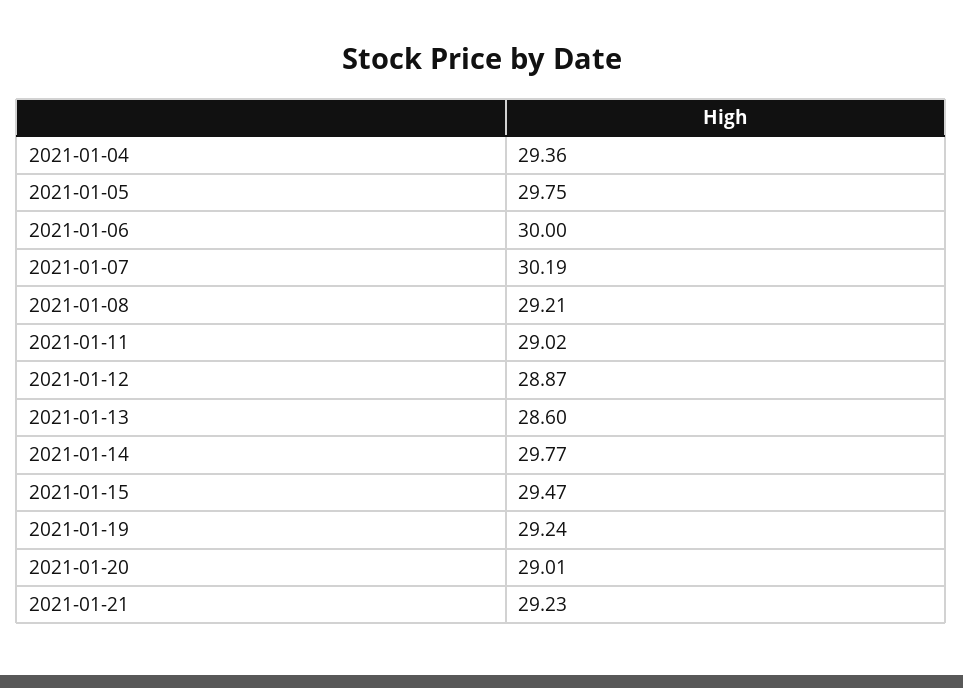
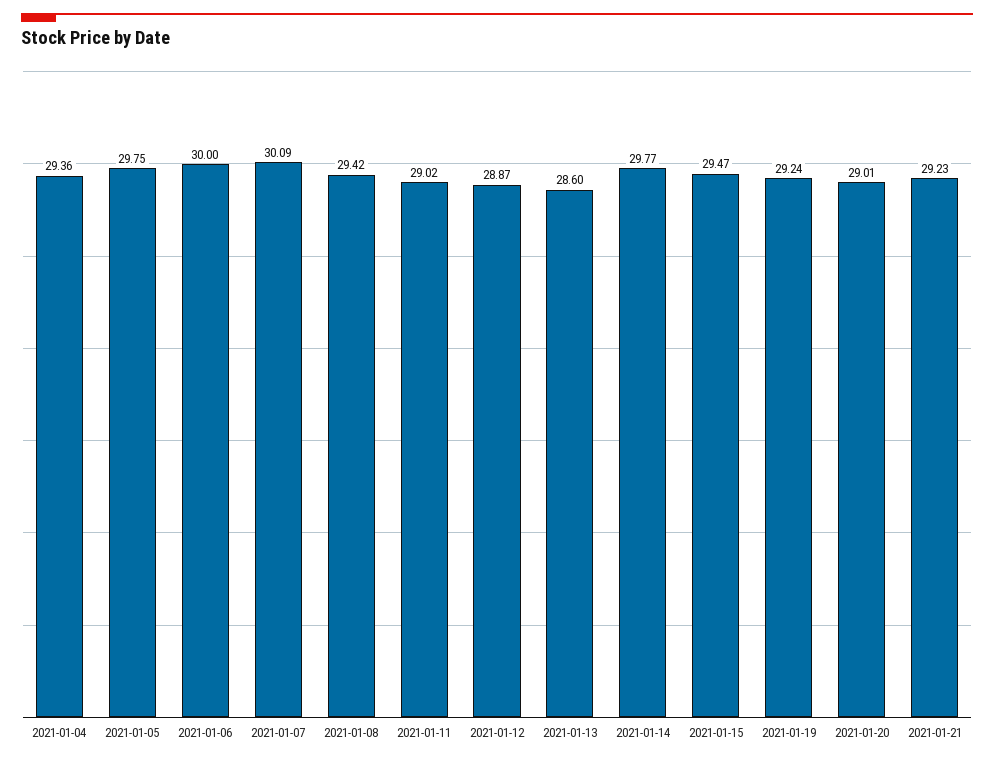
  {
    "2021-01-04": 29.36,
    "2021-01-05": 29.75,
    "2021-01-06": 30,
-   "2021-01-07": 30.19,
+   "2021-01-07": 30.09,
-   "2021-01-08": 29.21,
+   "2021-01-08": 29.42,
    "2021-01-11": 29.02,
    "2021-01-12": 28.87,
    "2021-01-13": 28.6,
    "2021-01-14": 29.77,
    "2021-01-15": 29.47,
    "2021-01-19": 29.24,
    "2021-01-20": 29.01,
    "2021-01-21": 29.23
  }

